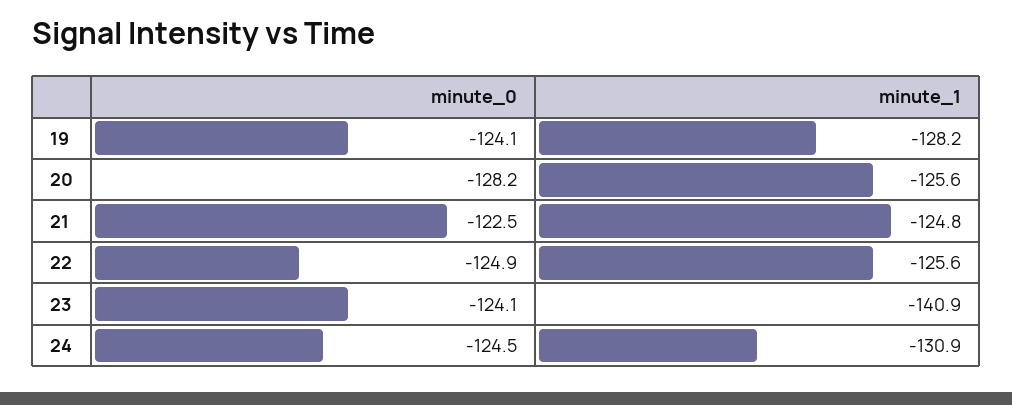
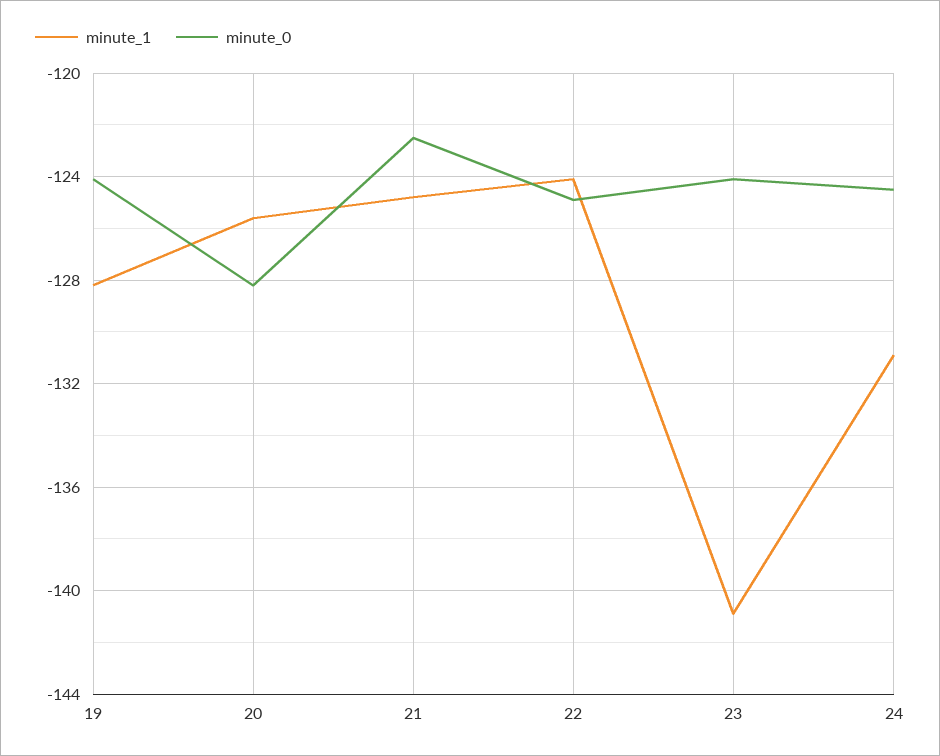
  {
    "minute_0": {
      "19": -124.1,
      "20": -128.2,
      "21": -122.5,
      "22": -124.9,
      "23": -124.1,
      "24": -124.5
    },
    "minute_1": {
      "19": -128.2,
      "20": -125.6,
      "21": -124.8,
-     "22": -125.6,
+     "22": -124,
      "23": -140.9,
      "24": -130.9
    }
  }

